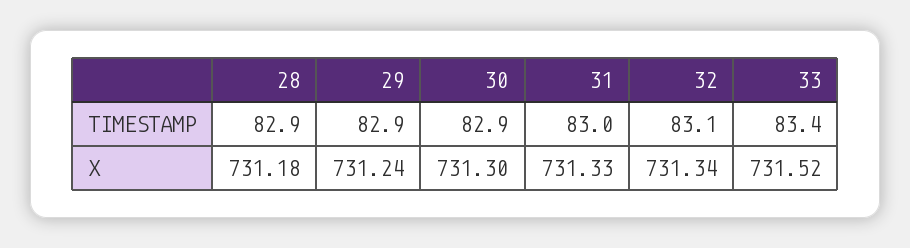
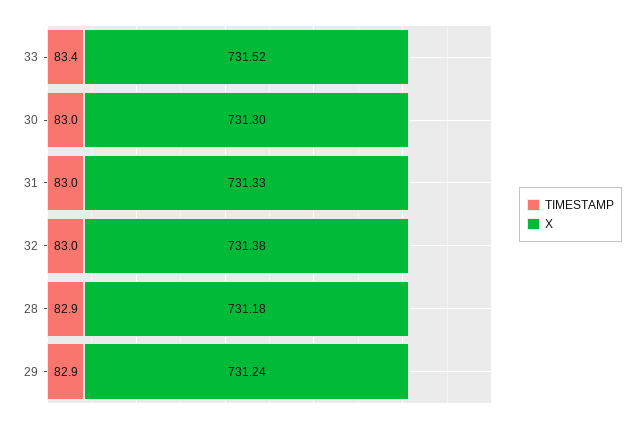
  {
    "TIMESTAMP": {
      "28": 82.9,
      "29": 82.9,
-     "30": 82.9,
+     "30": 83,
      "31": 83,
-     "32": 83.1,
+     "32": 83,
      "33": 83.4
    },
    "X": {
      "28": 731.18,
      "29": 731.24,
      "30": 731.3,
      "31": 731.33,
-     "32": 731.34,
+     "32": 731.38,
      "33": 731.52
    }
  }

